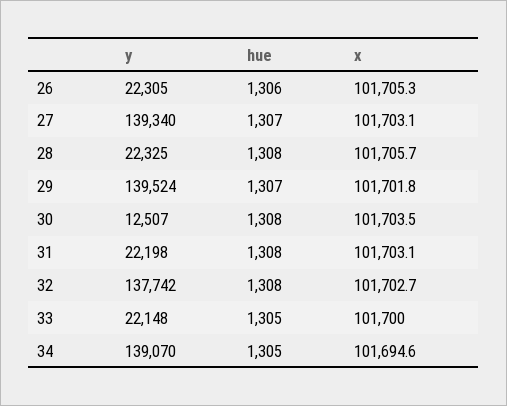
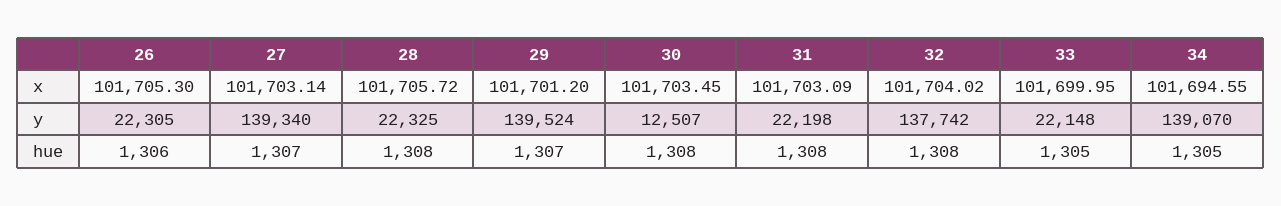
  {
    "y": {
      "26": 22305,
      "27": 139340,
      "28": 22325,
      "29": 139524,
      "30": 12507,
      "31": 22198,
      "32": 137742,
      "33": 22148,
      "34": 139070
    },
    "hue": {
      "26": 1306,
      "27": 1307,
      "28": 1308,
      "29": 1307,
      "30": 1308,
      "31": 1308,
      "32": 1308,
      "33": 1305,
      "34": 1305
    },
    "x": {
      "26": 101705.3,
      "27": 101703.14,
      "28": 101705.72,
-     "29": 101701.8,
+     "29": 101701.2,
      "30": 101703.45,
      "31": 101703.09,
-     "32": 101702.7,
+     "32": 101704.02,
      "33": 101699.95,
      "34": 101694.55
    }
  }

